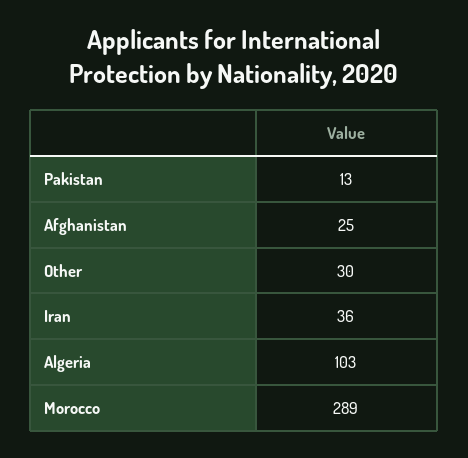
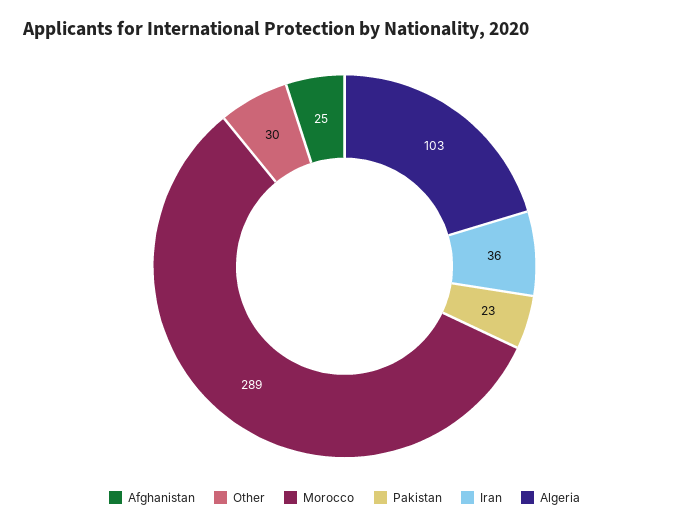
  {
-   "Pakistan": 13,
+   "Pakistan": 23,
    "Afghanistan": 25,
    "Other": 30,
    "Iran": 36,
    "Algeria": 103,
    "Morocco": 289
  }

